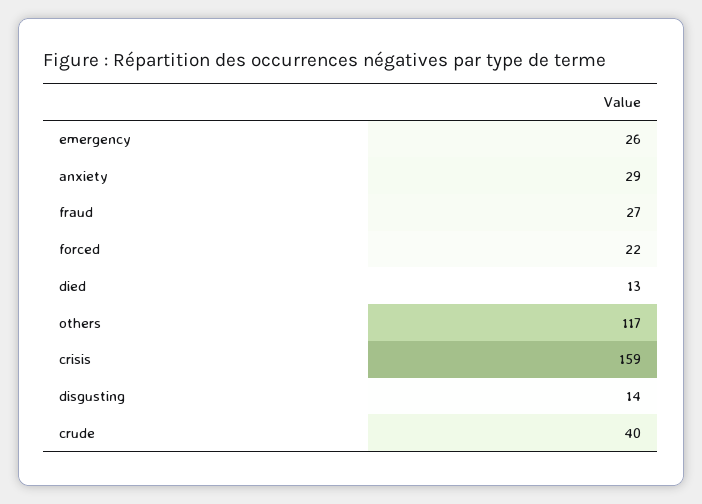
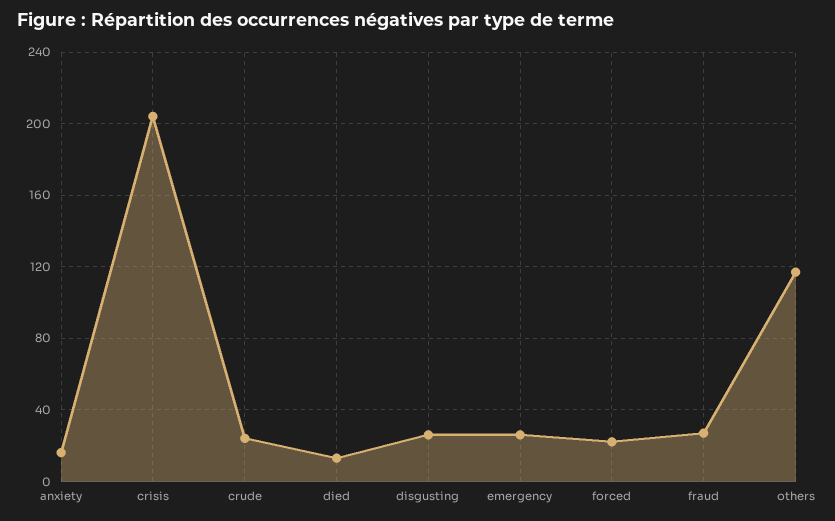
  {
    "emergency": 26,
-   "anxiety": 29,
+   "anxiety": 15,
    "fraud": 27,
    "forced": 22,
    "died": 13,
    "others": 117,
-   "crisis": 159,
+   "crisis": 205,
-   "disgusting": 14,
+   "disgusting": 25,
-   "crude": 40
+   "crude": 25
  }

